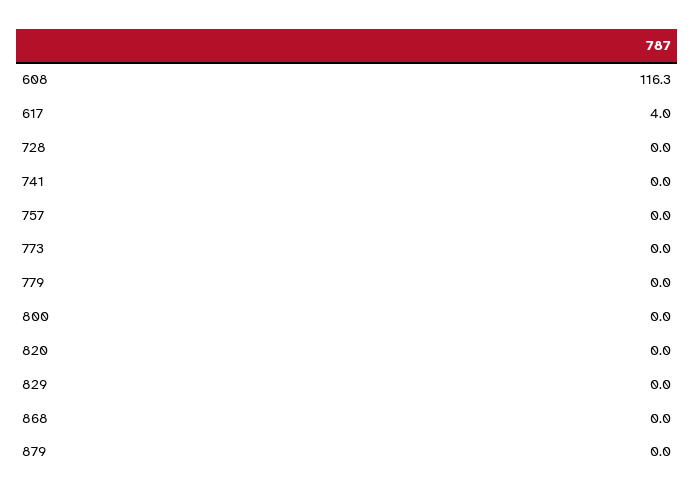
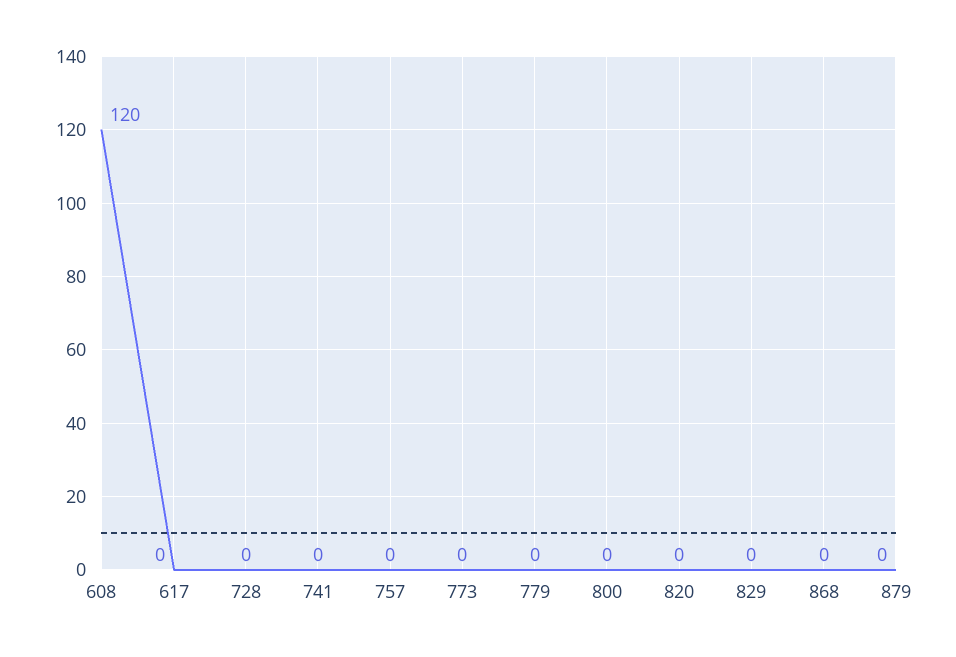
  {
-   "608": 116.3,
+   "608": 120,
-   "617": 4,
+   "617": 0,
    "728": 0,
    "741": 0,
    "757": 0,
    "773": 0,
    "779": 0,
    "800": 0,
    "820": 0,
    "829": 0,
    "868": 0,
    "879": 0
  }

